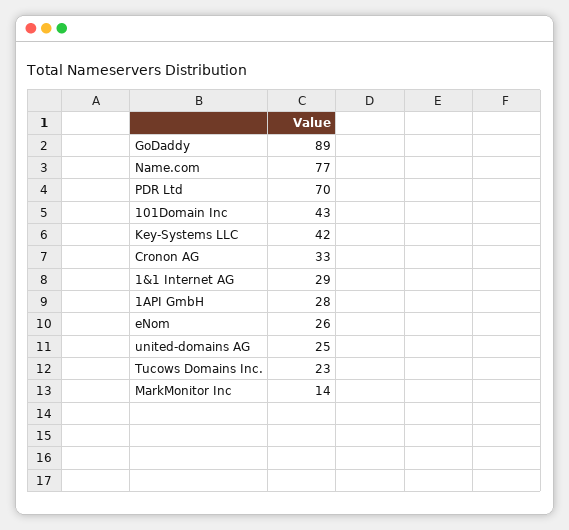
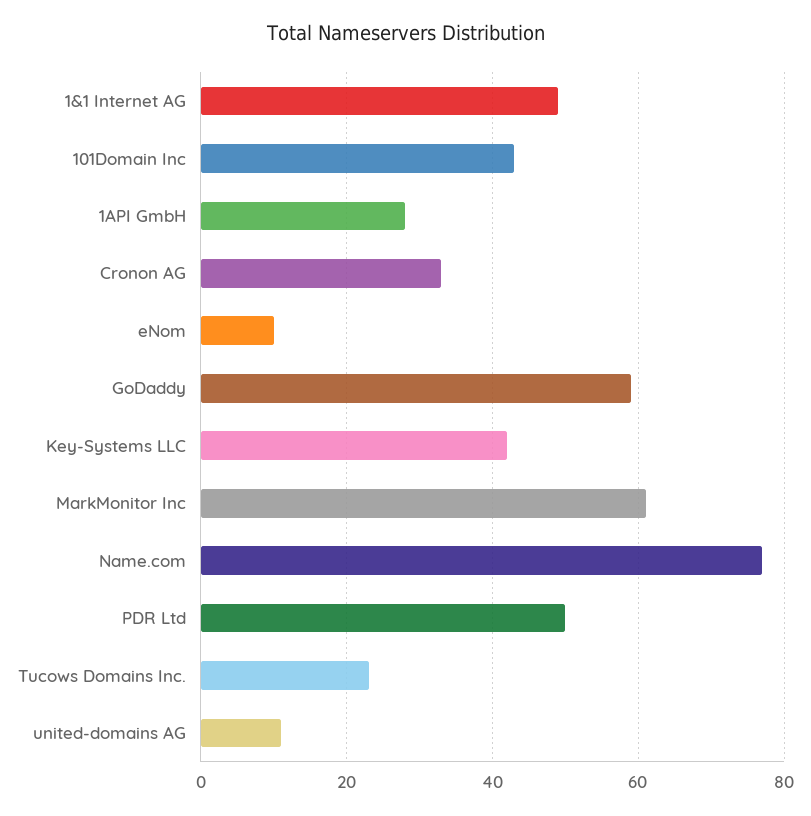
  {
-   "GoDaddy": 89,
+   "GoDaddy": 60,
    "Name.com": 77,
-   "PDR Ltd": 70,
+   "PDR Ltd": 50,
    "101Domain Inc": 43,
    "Key-Systems LLC": 42,
    "Cronon AG": 33,
-   "1&1 Internet AG": 29,
+   "1&1 Internet AG": 50,
    "1API GmbH": 28,
-   "eNom": 26,
+   "eNom": 10,
-   "united-domains AG": 25,
+   "united-domains AG": 10,
    "Tucows Domains Inc.": 23,
-   "MarkMonitor Inc": 14
+   "MarkMonitor Inc": 60
  }

